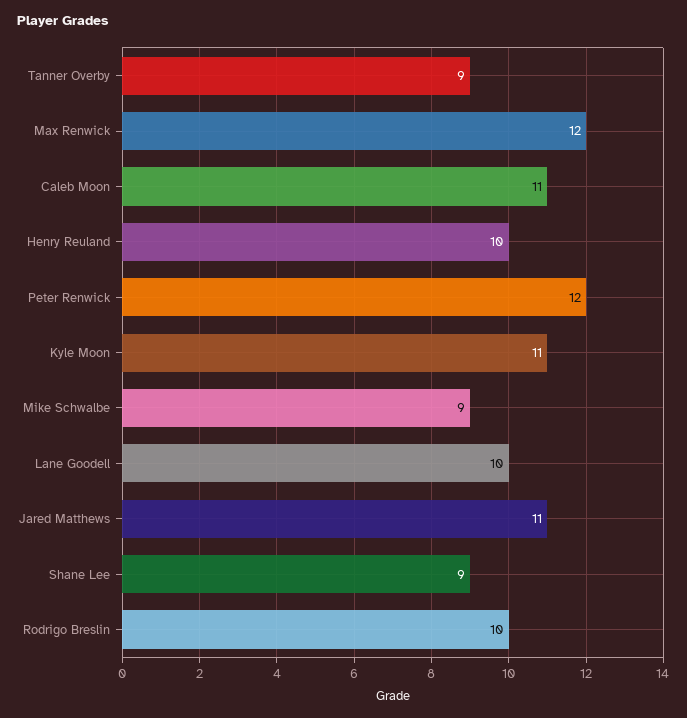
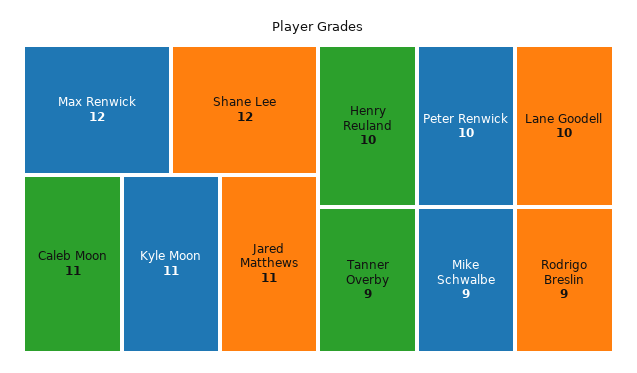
  {
    "Tanner Overby": 9,
    "Max Renwick": 12,
    "Caleb Moon": 11,
    "Henry Reuland": 10,
-   "Peter Renwick": 12,
+   "Peter Renwick": 10,
    "Kyle Moon": 11,
    "Mike Schwalbe": 9,
    "Lane Goodell": 10,
    "Jared Matthews": 11,
-   "Shane Lee": 9,
+   "Shane Lee": 12,
-   "Rodrigo Breslin": 10
+   "Rodrigo Breslin": 9
  }

